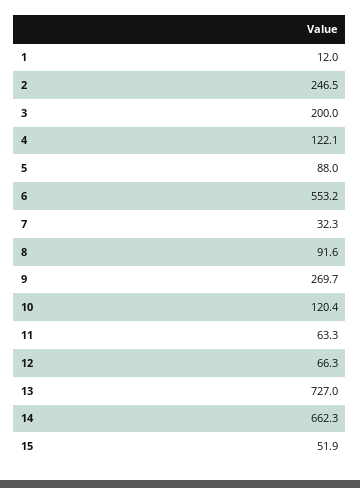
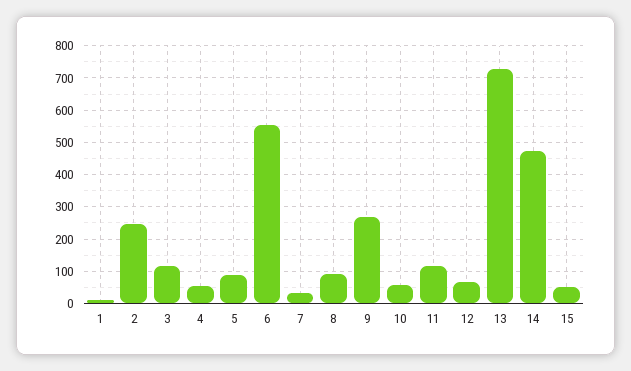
  {
    "1": 12,
    "2": 246.5,
-   "3": 200,
+   "3": 120,
-   "4": 122.1,
+   "4": 60,
    "5": 88,
    "6": 553.2,
    "7": 32.3,
    "8": 91.6,
    "9": 269.7,
-   "10": 120.4,
+   "10": 60,
-   "11": 63.3,
+   "11": 120,
    "12": 66.3,
    "13": 727,
-   "14": 662.3,
+   "14": 480,
    "15": 51.9
  }

